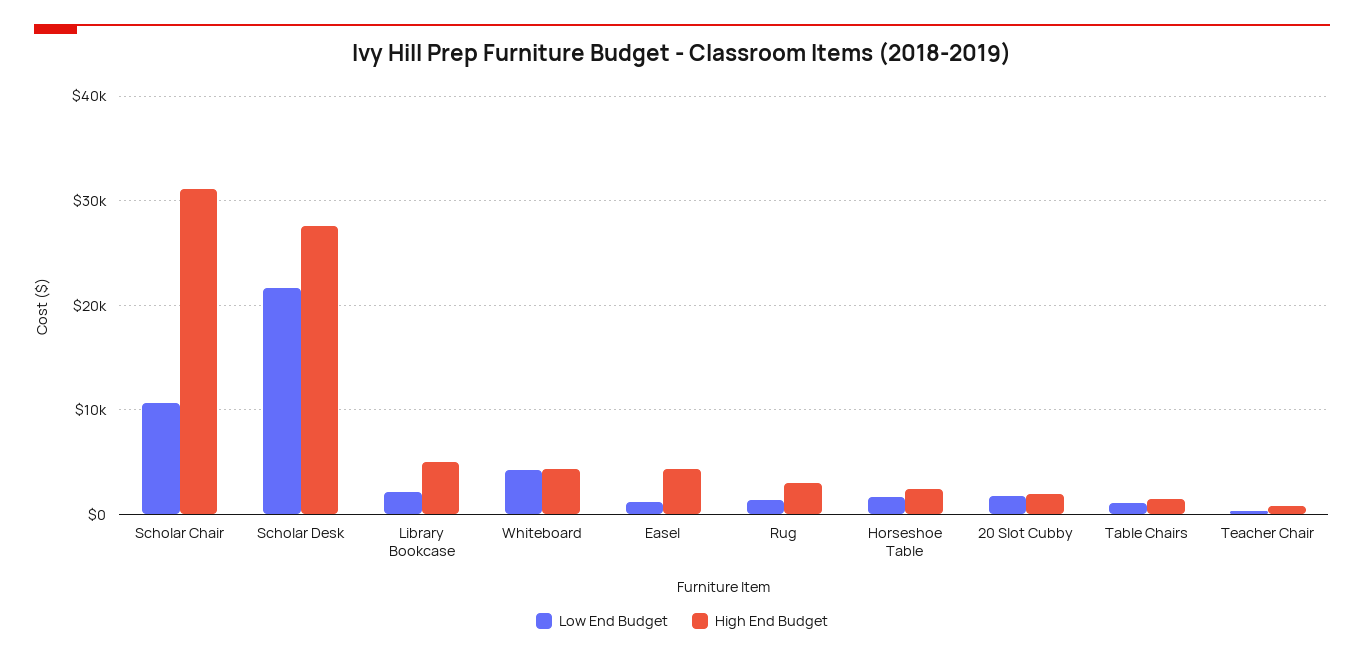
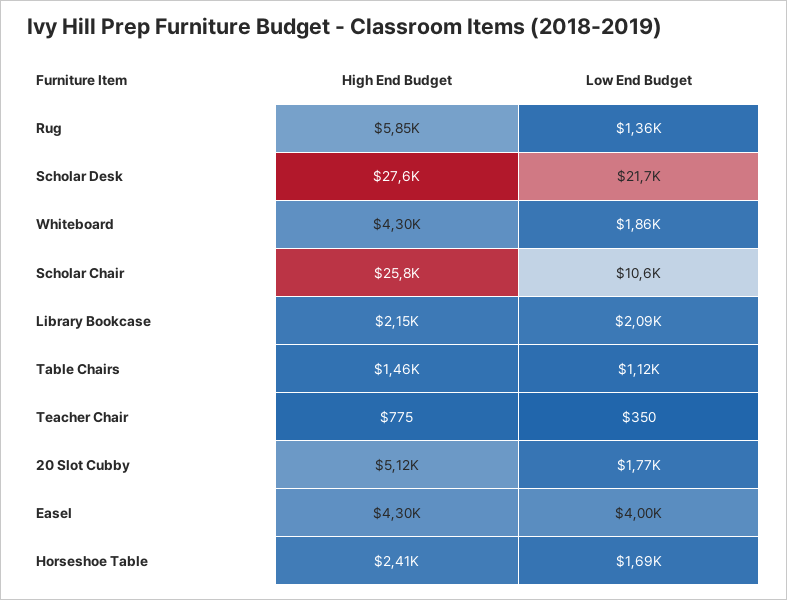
  {
    "Low End Budget": {
      "Scholar Chair": 10600,
      "Scholar Desk": 21700,
      "Library Bookcase": 2090,
-     "Whiteboard": 4000,
+     "Whiteboard": 1860,
-     "Easel": 1000,
+     "Easel": 4000,
      "Rug": 1360,
      "Horseshoe Table": 1690,
      "20 Slot Cubby": 1770,
      "Table Chairs": 1120,
      "Teacher Chair": 350
    },
    "High End Budget": {
-     "Scholar Chair": 31000,
+     "Scholar Chair": 25800,
      "Scholar Desk": 27600,
-     "Library Bookcase": 5000,
+     "Library Bookcase": 2150,
      "Whiteboard": 4300,
      "Easel": 4300,
-     "Rug": 3000,
+     "Rug": 5850,
      "Horseshoe Table": 2410,
-     "20 Slot Cubby": 2000,
+     "20 Slot Cubby": 5120,
      "Table Chairs": 1460,
      "Teacher Chair": 775
    }
  }

